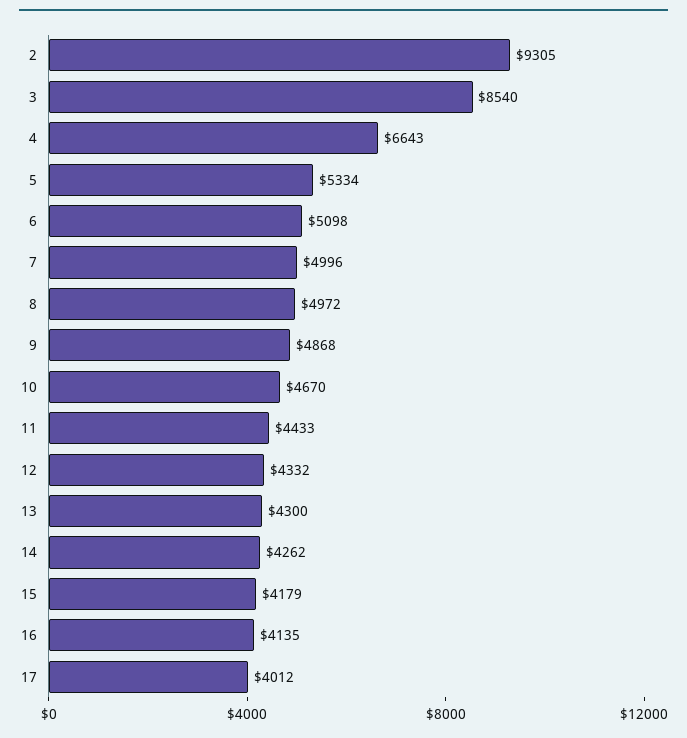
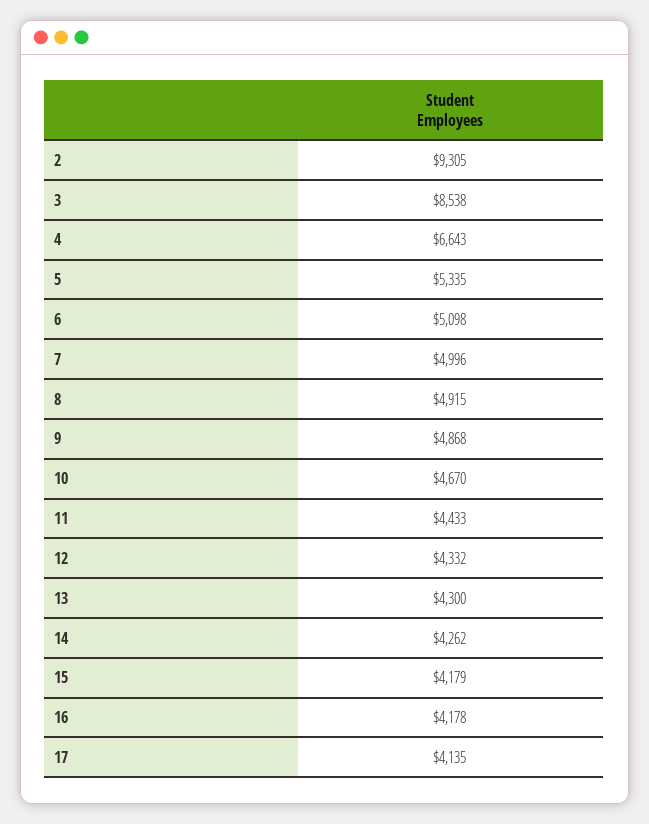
  {
    "2": 9305,
-   "3": 8540,
+   "3": 8538,
    "4": 6643,
-   "5": 5334,
+   "5": 5335,
    "6": 5098,
    "7": 4996,
-   "8": 4972,
+   "8": 4915,
    "9": 4868,
    "10": 4670,
    "11": 4433,
    "12": 4332,
    "13": 4300,
    "14": 4262,
    "15": 4179,
-   "16": 4135,
+   "16": 4178,
-   "17": 4012
+   "17": 4135
  }

